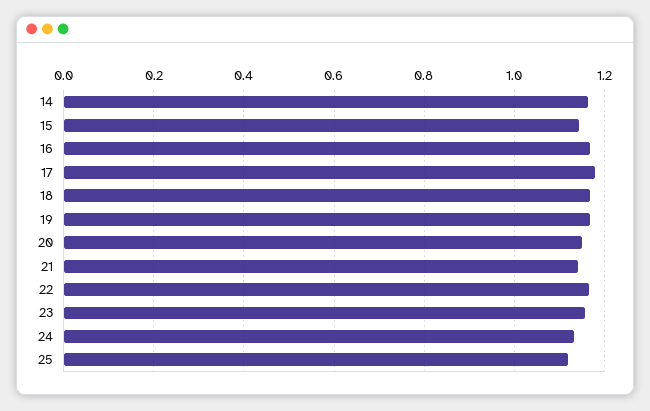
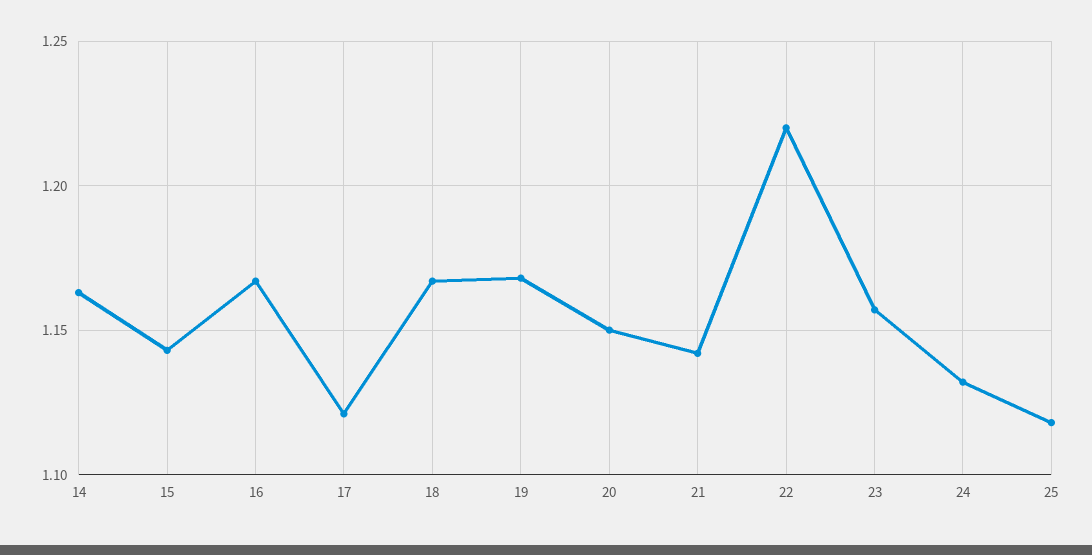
  {
    "14": 1.165,
    "15": 1.145,
    "16": 1.165,
-   "17": 1.18,
+   "17": 1.12,
    "18": 1.165,
    "19": 1.17,
    "20": 1.15,
    "21": 1.14,
-   "22": 1.16,
+   "22": 1.22,
    "23": 1.155,
    "24": 1.13,
    "25": 1.12
  }

